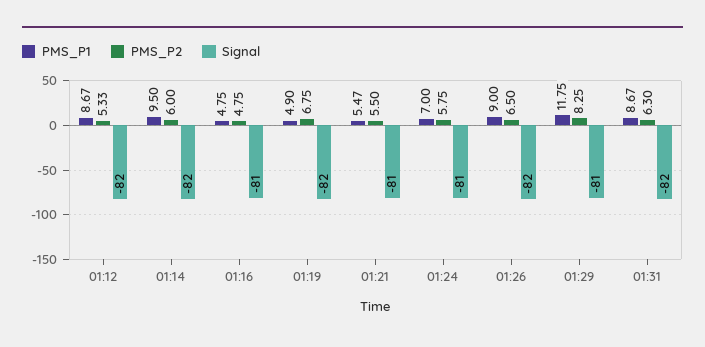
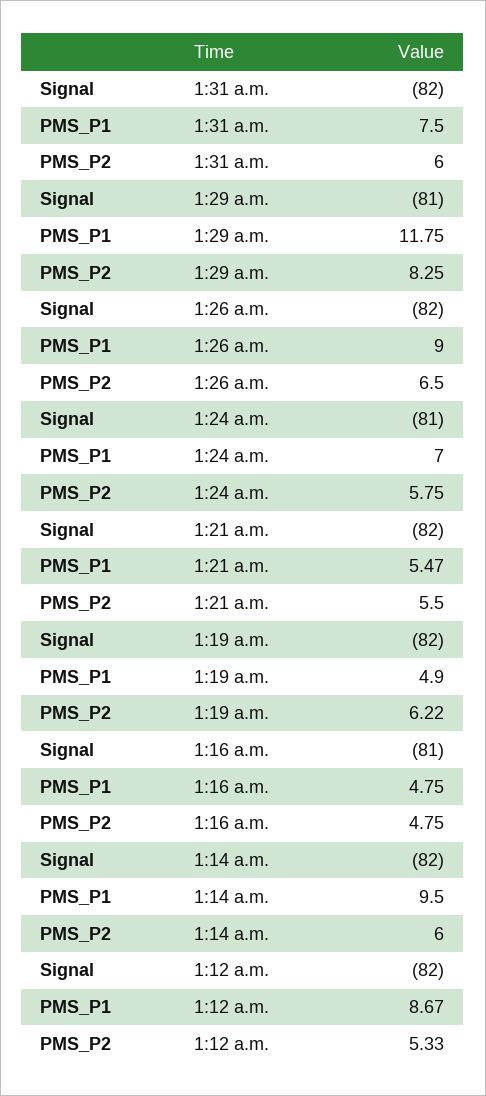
  {
    "PMS_P1": {
      "01:12": 8.67,
      "01:14": 9.5,
      "01:16": 4.75,
      "01:19": 4.9,
      "01:21": 5.47,
      "01:24": 7,
      "01:26": 9,
      "01:29": 11.75,
-     "01:31": 8.67
+     "01:31": 7.5
    },
    "PMS_P2": {
      "01:12": 5.33,
      "01:14": 6,
      "01:16": 4.75,
-     "01:19": 6.75,
+     "01:19": 6.22,
      "01:21": 5.5,
      "01:24": 5.75,
      "01:26": 6.5,
      "01:29": 8.25,
-     "01:31": 6.3
+     "01:31": 6
    },
    "Signal": {
      "01:12": -82,
      "01:14": -82,
      "01:16": -81,
      "01:19": -82,
-     "01:21": -81,
+     "01:21": -82,
      "01:24": -81,
      "01:26": -82,
      "01:29": -81,
      "01:31": -82
    }
  }

